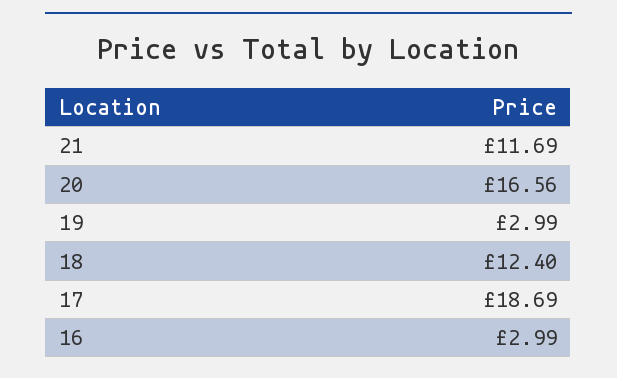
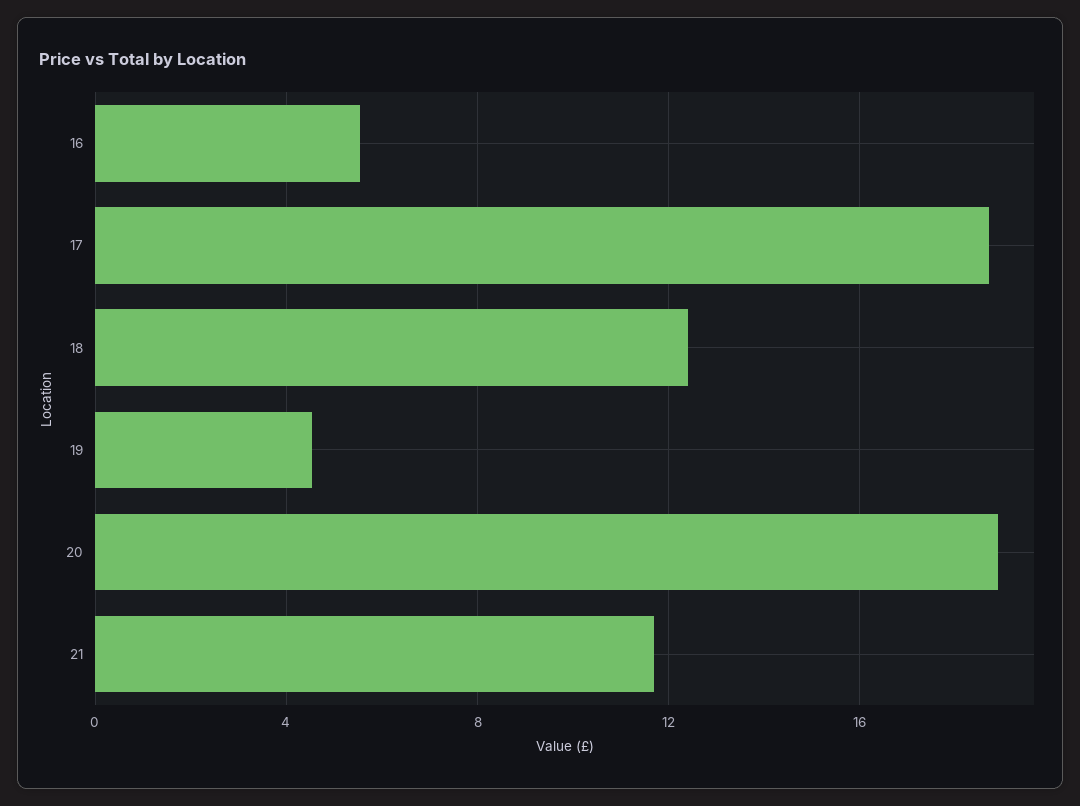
  {
    "21": 11.69,
-   "20": 16.56,
+   "20": 19,
-   "19": 2.99,
+   "19": 4.5,
    "18": 12.4,
    "17": 18.69,
-   "16": 2.99
+   "16": 5.5
  }

